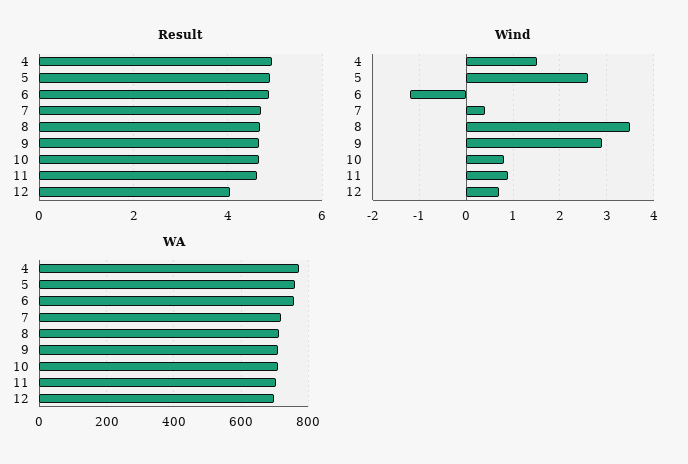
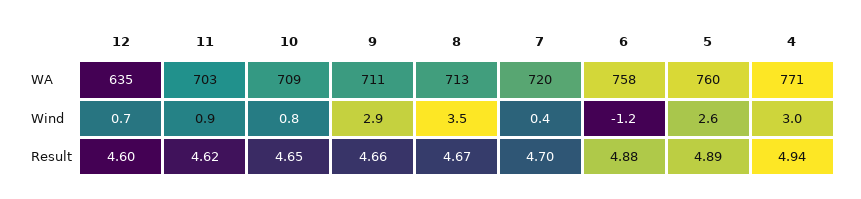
  {
    "Result": {
      "4": 4.94,
      "5": 4.89,
      "6": 4.88,
      "7": 4.7,
      "8": 4.67,
      "9": 4.66,
      "10": 4.65,
      "11": 4.62,
-     "12": 4
+     "12": 4.6
    },
    "Wind": {
-     "4": 1.5,
+     "4": 3,
      "5": 2.6,
      "6": -1.2,
      "7": 0.4,
      "8": 3.5,
      "9": 2.9,
      "10": 0.8,
      "11": 0.9,
      "12": 0.7
    },
    "WA": {
      "4": 771,
      "5": 760,
      "6": 758,
      "7": 720,
      "8": 713,
      "9": 711,
      "10": 709,
      "11": 703,
-     "12": 700
+     "12": 635
    }
  }

